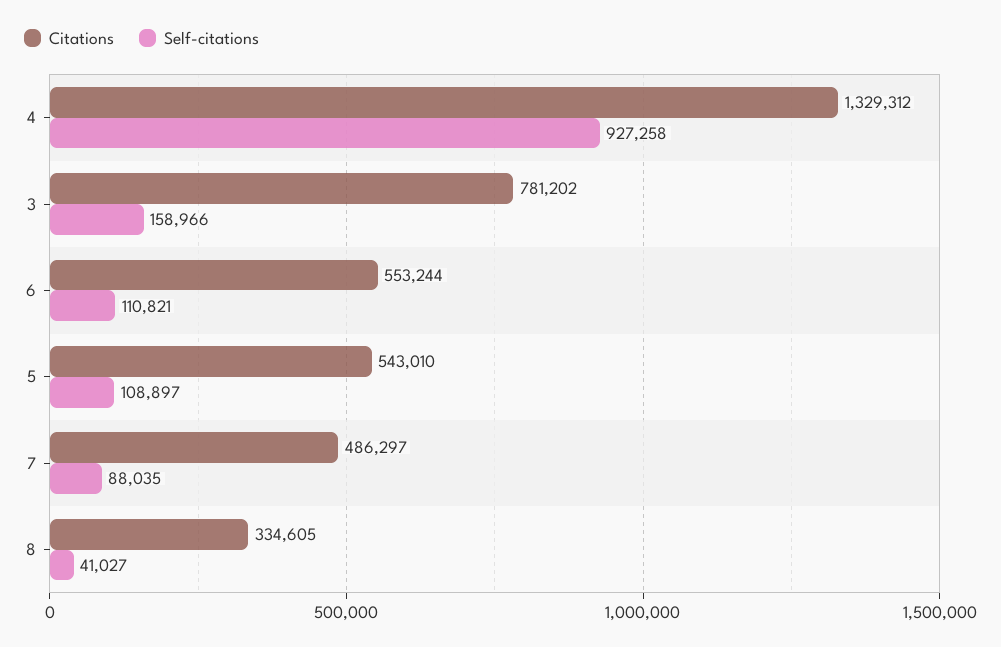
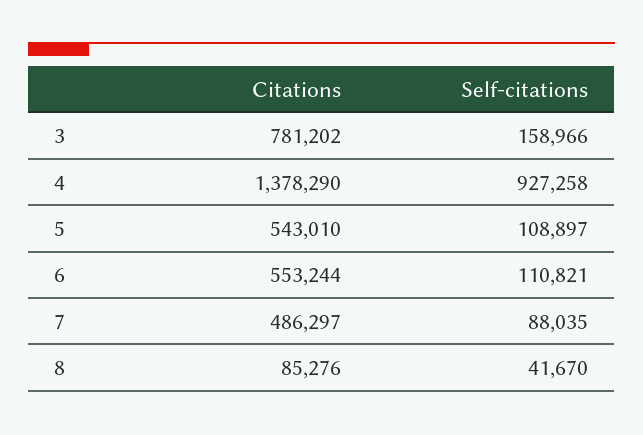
  {
    "Citations": {
-     "4": 1329312,
+     "4": 1378290,
      "3": 781202,
      "6": 553244,
      "5": 543010,
      "7": 486297,
-     "8": 334605
+     "8": 85276
    },
    "Self-citations": {
      "4": 927258,
      "3": 158966,
      "6": 110821,
      "5": 108897,
      "7": 88035,
-     "8": 41027
+     "8": 41670
    }
  }

